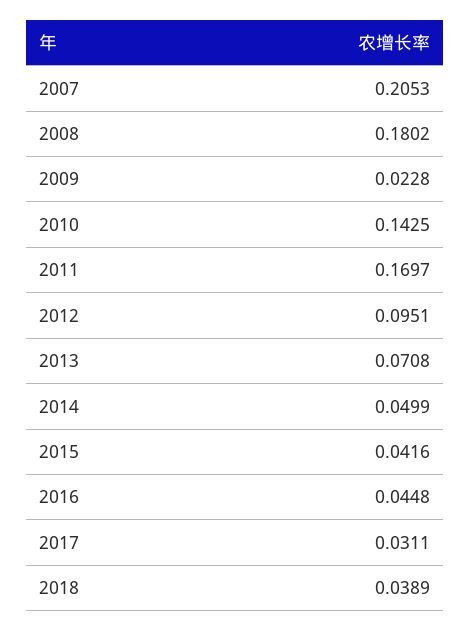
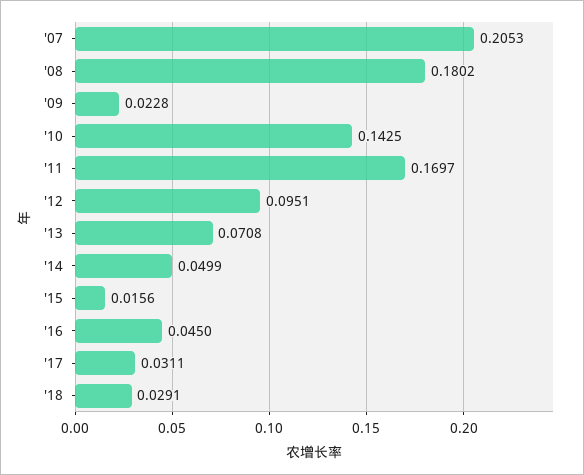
  {
    "2007": 0.2053,
    "2008": 0.1802,
    "2009": 0.0228,
    "2010": 0.1425,
    "2011": 0.1697,
    "2012": 0.0951,
    "2013": 0.0708,
    "2014": 0.0499,
-   "2015": 0.0416,
+   "2015": 0.0156,
-   "2016": 0.0448,
+   "2016": 0.045,
    "2017": 0.0311,
-   "2018": 0.0389
+   "2018": 0.0291
  }

